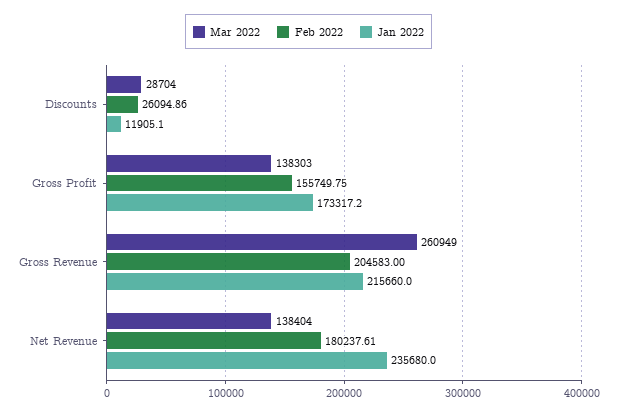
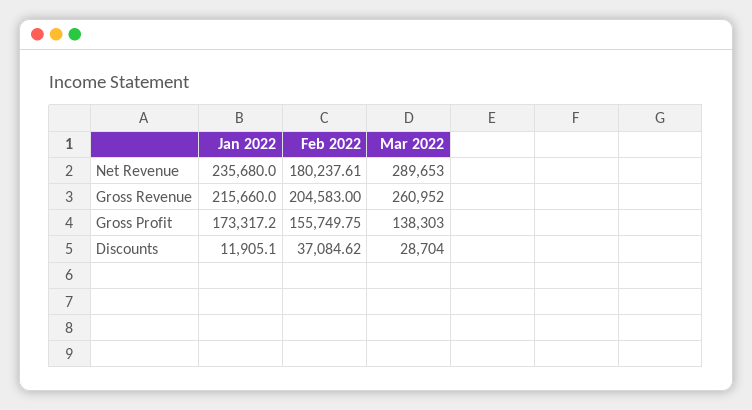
  {
    "Mar 2022": {
      "Discounts": 28704,
      "Gross Profit": 138303,
-     "Gross Revenue": 260949,
+     "Gross Revenue": 260952,
-     "Net Revenue": 138404
+     "Net Revenue": 289653
    },
    "Feb 2022": {
-     "Discounts": 26094.86,
+     "Discounts": 37084.62,
      "Gross Profit": 155749.75,
      "Gross Revenue": 204583,
      "Net Revenue": 180237.61
    },
    "Jan 2022": {
      "Discounts": 11905.1,
      "Gross Profit": 173317.2,
      "Gross Revenue": 215660,
      "Net Revenue": 235680
    }
  }

